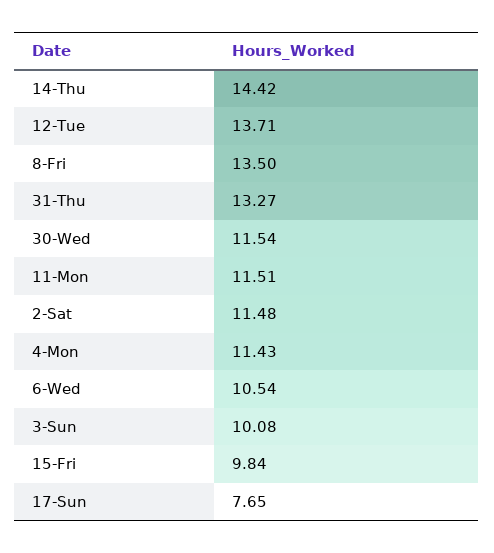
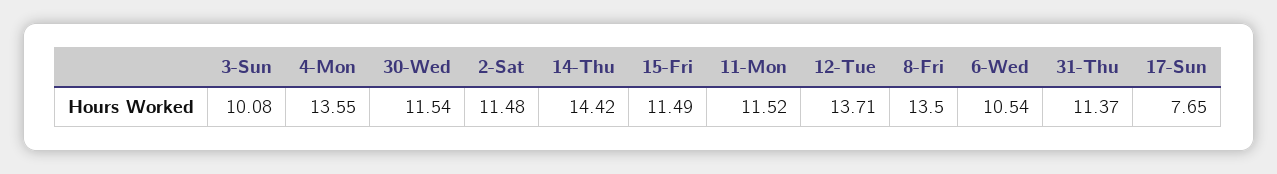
  {
    "14-Thu": 14.42,
    "12-Tue": 13.71,
    "8-Fri": 13.5,
-   "31-Thu": 13.27,
+   "31-Thu": 11.37,
    "30-Wed": 11.54,
-   "11-Mon": 11.51,
+   "11-Mon": 11.52,
    "2-Sat": 11.48,
-   "4-Mon": 11.43,
+   "4-Mon": 13.55,
    "6-Wed": 10.54,
    "3-Sun": 10.08,
-   "15-Fri": 9.84,
+   "15-Fri": 11.49,
    "17-Sun": 7.65
  }

